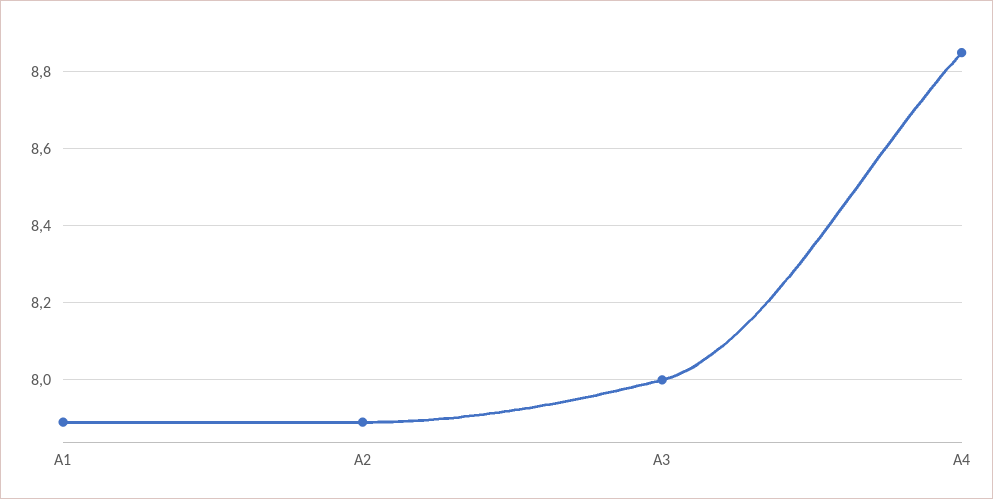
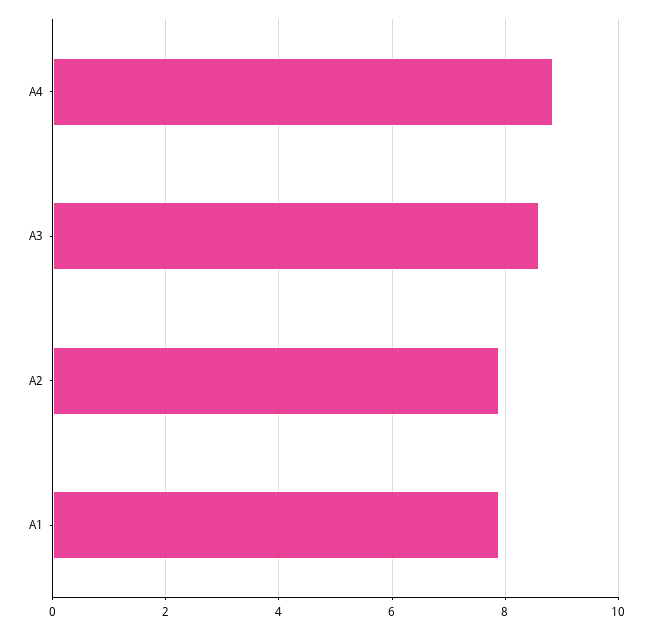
  {
    "A1": 7.9,
    "A2": 7.9,
-   "A3": 8,
+   "A3": 8.6,
    "A4": 8.85
  }

